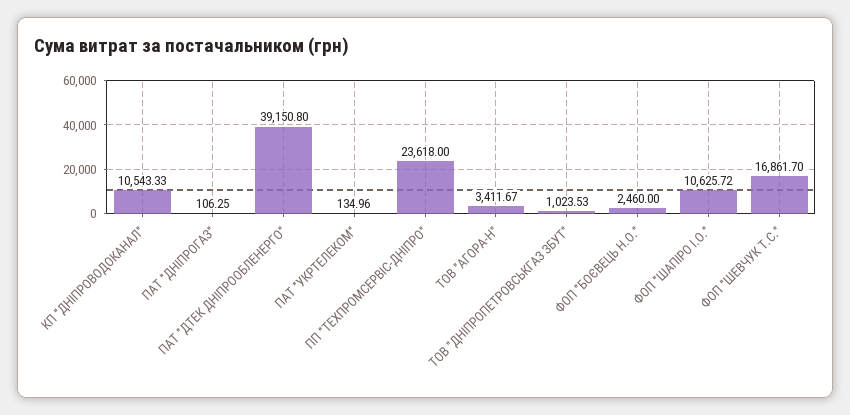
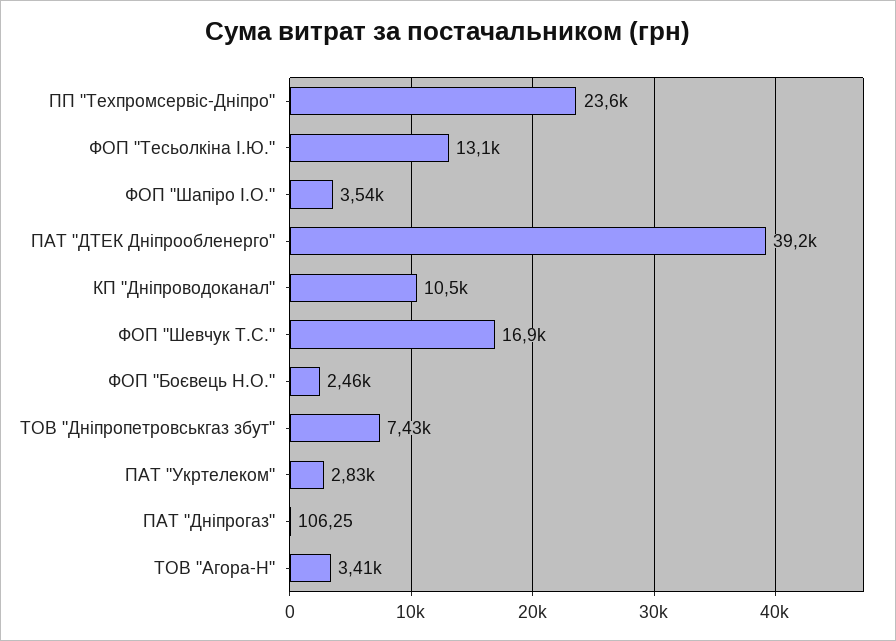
  {
    "КП \"ДНІПРОВОДОКАНАЛ\"": 10543.33,
    "ПАТ \"ДНІПРОГАЗ\"": 106.25,
    "ПАТ \"ДТЕК ДНІПРООБЛЕНЕРГО\"": 39150.8,
-   "ПАТ \"УКРТЕЛЕКОМ\"": 134.96,
+   "ПАТ \"УКРТЕЛЕКОМ\"": 2830,
    "ПП \"ТЕХПРОМСЕРВІС-ДНІПРО\"": 23618,
    "ТОВ \"АГОРА-Н\"": 3411.67,
-   "ТОВ \"ДНІПРОПЕТРОВСЬКГАЗ ЗБУТ\"": 1023.53,
+   "ТОВ \"ДНІПРОПЕТРОВСЬКГАЗ ЗБУТ\"": 7430,
    "ФОП \"БОЄВЕЦЬ Н.О.\"": 2460,
-   "ФОП \"ШАПІРО І.О.\"": 10625.72,
+   "ФОП \"ШАПІРО І.О.\"": 3540,
-   "ФОП \"ШЕВЧУК Т.С.\"": 16861.7
+   "ФОП \"ШЕВЧУК Т.С.\"": 16861.7,
+   "ФОП \"Тесьолкіна І.Ю.\"": 13100
  }

